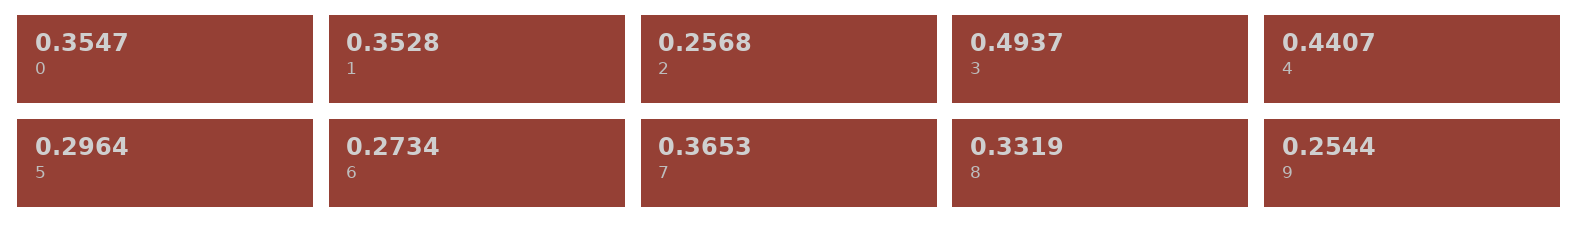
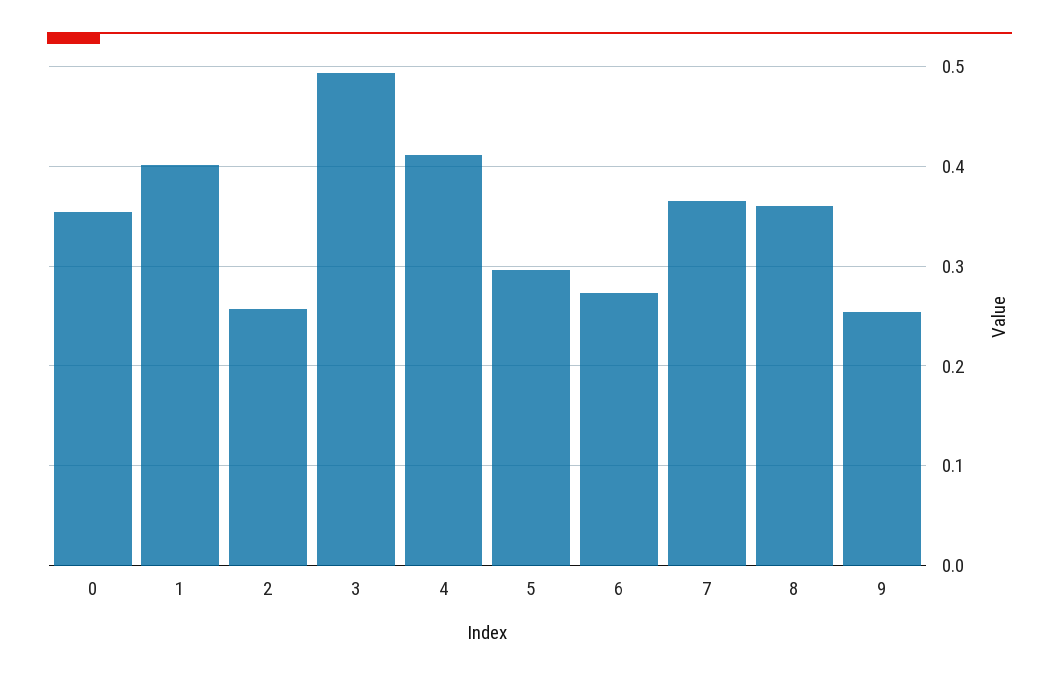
  {
    "0": 0.3547,
-   "1": 0.3528,
+   "1": 0.4,
    "2": 0.2568,
    "3": 0.4937,
-   "4": 0.4407,
+   "4": 0.41,
    "5": 0.2964,
    "6": 0.2734,
    "7": 0.3653,
-   "8": 0.3319,
+   "8": 0.36,
    "9": 0.2544
  }

